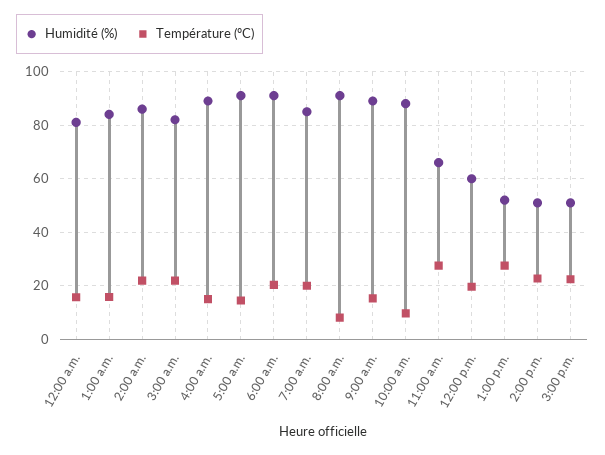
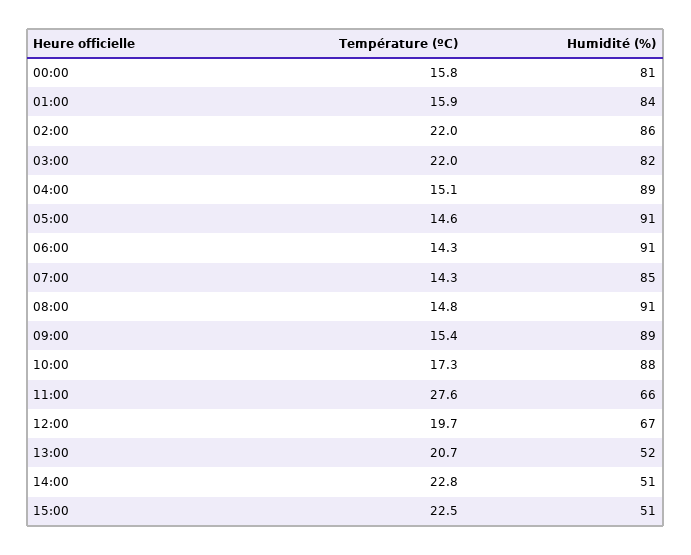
  {
    "Humidité (%)": {
      "12:00 a.m.": 81,
      "1:00 a.m.": 84,
      "2:00 a.m.": 86,
      "3:00 a.m.": 82,
      "4:00 a.m.": 89,
      "5:00 a.m.": 91,
      "6:00 a.m.": 91,
      "7:00 a.m.": 85,
      "8:00 a.m.": 91,
      "9:00 a.m.": 89,
      "10:00 a.m.": 88,
      "11:00 a.m.": 66,
-     "12:00 p.m.": 60,
+     "12:00 p.m.": 67,
      "1:00 p.m.": 52,
      "2:00 p.m.": 51,
      "3:00 p.m.": 51
    },
    "Température (ºC)": {
      "12:00 a.m.": 15.8,
      "1:00 a.m.": 15.9,
      "2:00 a.m.": 22,
      "3:00 a.m.": 22,
      "4:00 a.m.": 15.1,
      "5:00 a.m.": 14.6,
-     "6:00 a.m.": 20,
+     "6:00 a.m.": 14.3,
-     "7:00 a.m.": 20,
+     "7:00 a.m.": 14.3,
-     "8:00 a.m.": 7.5,
+     "8:00 a.m.": 14.8,
      "9:00 a.m.": 15.4,
-     "10:00 a.m.": 10,
+     "10:00 a.m.": 17.3,
      "11:00 a.m.": 27.6,
      "12:00 p.m.": 19.7,
-     "1:00 p.m.": 27.5,
+     "1:00 p.m.": 20.7,
      "2:00 p.m.": 22.8,
      "3:00 p.m.": 22.5
    }
  }

